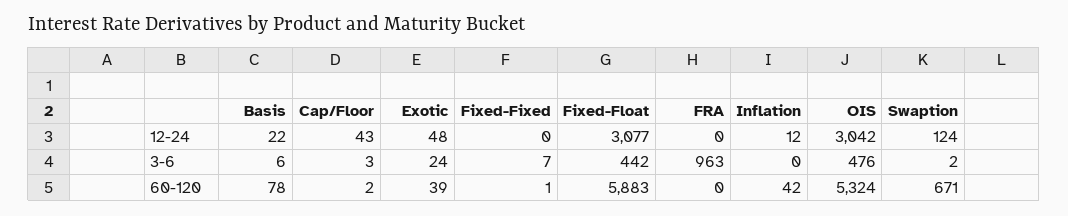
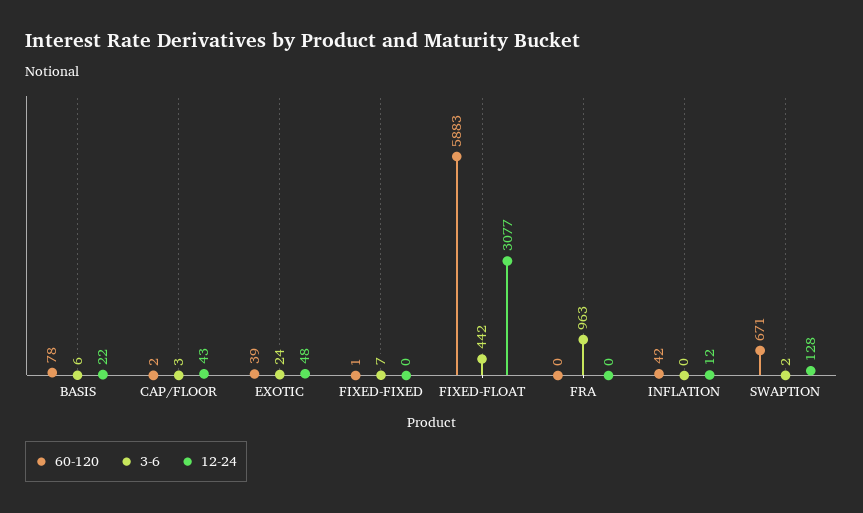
  {
    "12-24": {
      "Basis": 22,
      "Cap/Floor": 43,
      "Exotic": 48,
      "Fixed-Fixed": 0,
      "Fixed-Float": 3077,
      "FRA": 0,
      "Inflation": 12,
-     "OIS": 3042,
-     "Swaption": 124
+     "Swaption": 128
    },
    "3-6": {
      "Basis": 6,
      "Cap/Floor": 3,
      "Exotic": 24,
      "Fixed-Fixed": 7,
      "Fixed-Float": 442,
      "FRA": 963,
      "Inflation": 0,
-     "OIS": 476,
      "Swaption": 2
    },
    "60-120": {
      "Basis": 78,
      "Cap/Floor": 2,
      "Exotic": 39,
      "Fixed-Fixed": 1,
      "Fixed-Float": 5883,
      "FRA": 0,
      "Inflation": 42,
-     "OIS": 5324,
      "Swaption": 671
    }
  }

